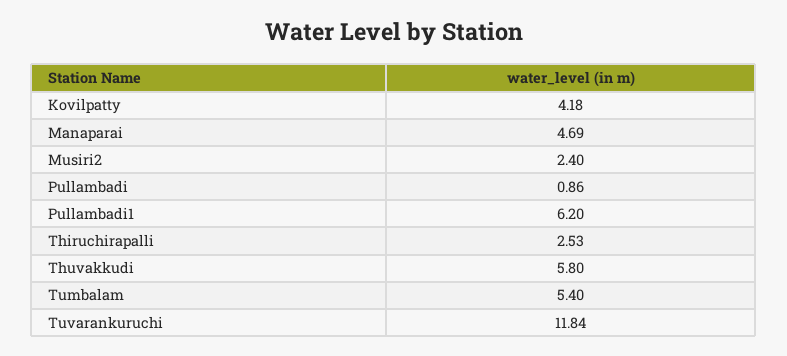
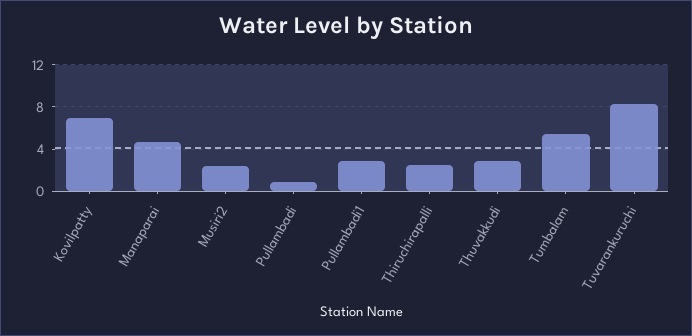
  {
-   "Kovilpatty": 4.18,
+   "Kovilpatty": 7,
    "Manaparai": 4.69,
    "Musiri2": 2.4,
    "Pullambadi": 0.86,
-   "Pullambadi1": 6.2,
+   "Pullambadi1": 3,
    "Thiruchirapalli": 2.53,
-   "Thuvakkudi": 5.8,
+   "Thuvakkudi": 3,
    "Tumbalam": 5.4,
-   "Tuvarankuruchi": 11.84
+   "Tuvarankuruchi": 8
  }

